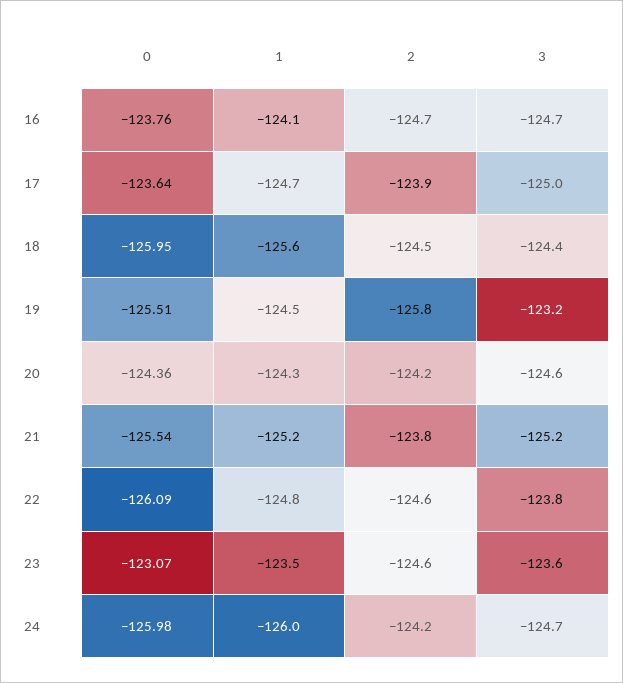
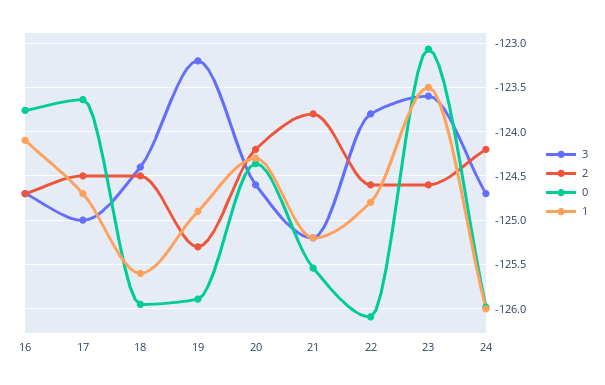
  {
    "0": {
      "16": -123.76,
      "17": -123.64,
      "18": -125.95,
-     "19": -125.51,
+     "19": -125.9,
      "20": -124.36,
      "21": -125.54,
      "22": -126.09,
      "23": -123.07,
      "24": -125.98
    },
    "1": {
      "16": -124.1,
      "17": -124.7,
      "18": -125.6,
-     "19": -124.5,
+     "19": -124.9,
      "20": -124.3,
      "21": -125.2,
      "22": -124.8,
      "23": -123.5,
      "24": -126
    },
    "2": {
      "16": -124.7,
-     "17": -123.9,
+     "17": -124.5,
      "18": -124.5,
-     "19": -125.8,
+     "19": -125.3,
      "20": -124.2,
      "21": -123.8,
      "22": -124.6,
      "23": -124.6,
      "24": -124.2
    },
    "3": {
      "16": -124.7,
      "17": -125,
      "18": -124.4,
      "19": -123.2,
      "20": -124.6,
      "21": -125.2,
      "22": -123.8,
      "23": -123.6,
      "24": -124.7
    }
  }

